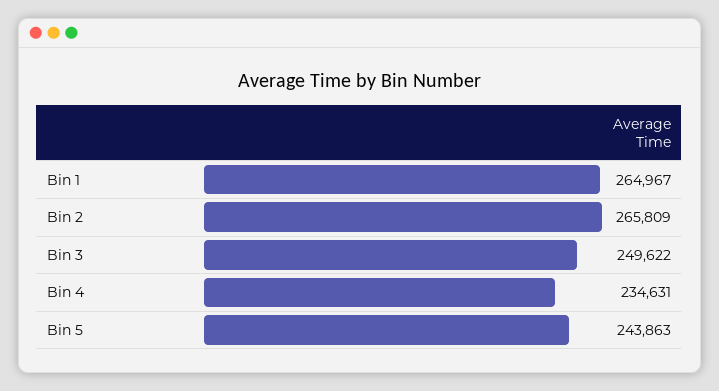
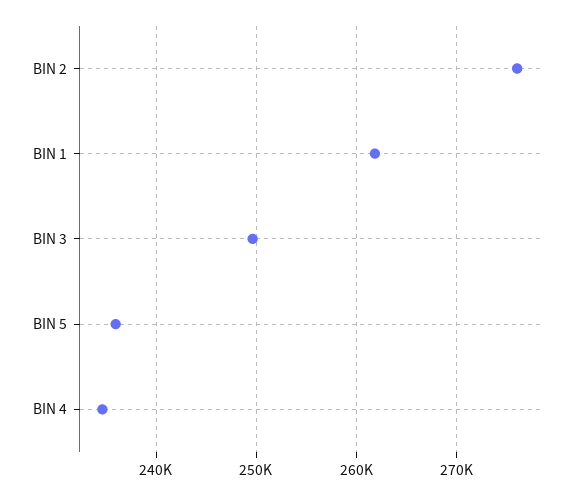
  {
-   "Bin 1": 264967,
+   "Bin 1": 262000,
-   "Bin 2": 265809,
+   "Bin 2": 276000,
    "Bin 3": 249622,
    "Bin 4": 234631,
-   "Bin 5": 243863
+   "Bin 5": 236000
  }

